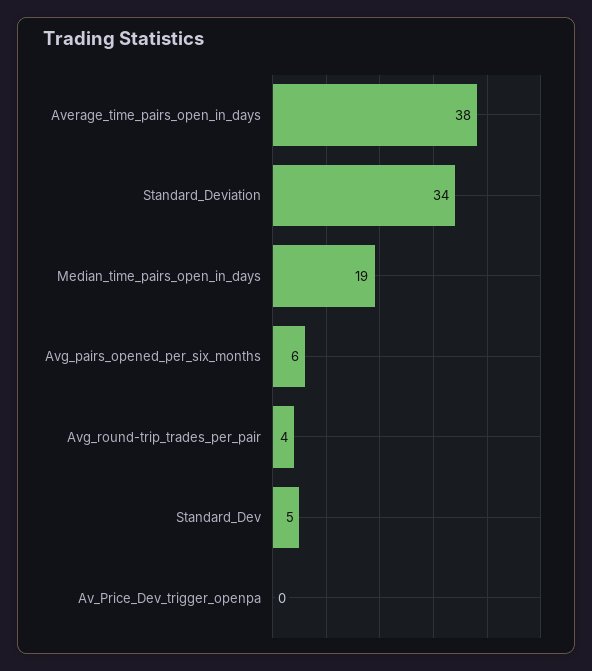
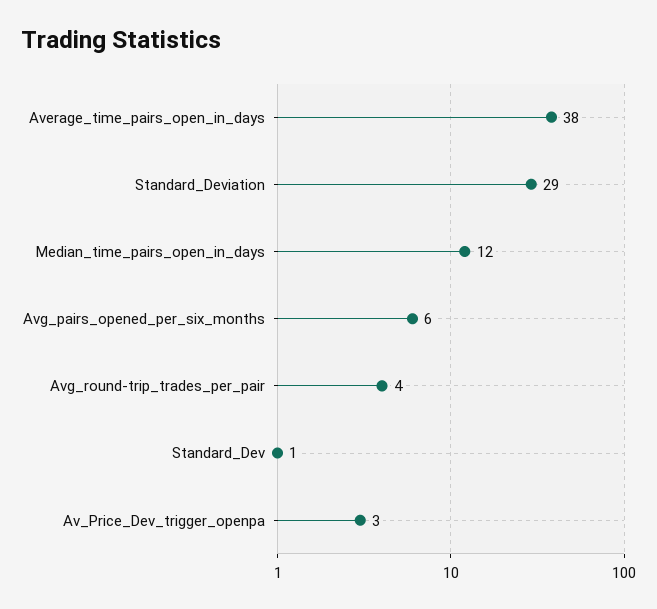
  {
    "Average_time_pairs_open_in_days": 38,
-   "Standard_Deviation": 34,
+   "Standard_Deviation": 29,
-   "Median_time_pairs_open_in_days": 19,
+   "Median_time_pairs_open_in_days": 12,
    "Avg_pairs_opened_per_six_months": 6,
    "Avg_round-trip_trades_per_pair": 4,
-   "Standard_Dev": 5,
+   "Standard_Dev": 1,
-   "Av_Price_Dev_trigger_openpa": 0
+   "Av_Price_Dev_trigger_openpa": 3
  }

